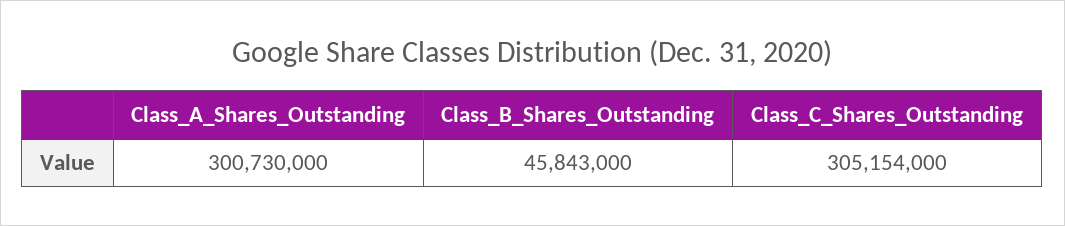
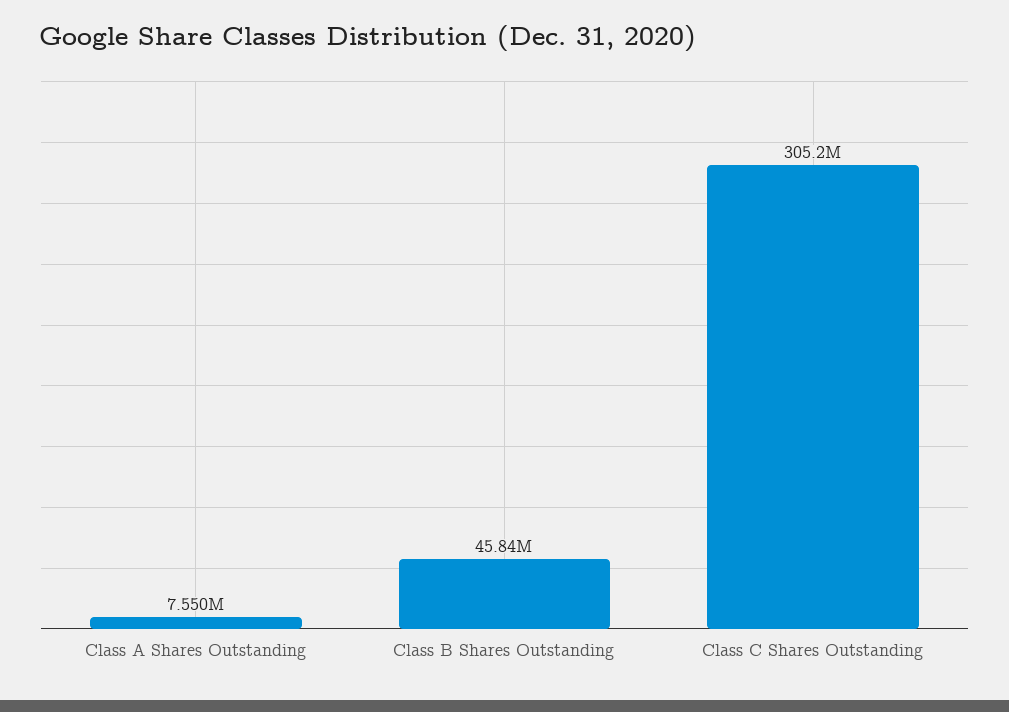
  {
-   "Class_A_Shares_Outstanding": 300730000,
+   "Class_A_Shares_Outstanding": 7550000,
    "Class_B_Shares_Outstanding": 45843000,
    "Class_C_Shares_Outstanding": 305154000
  }

